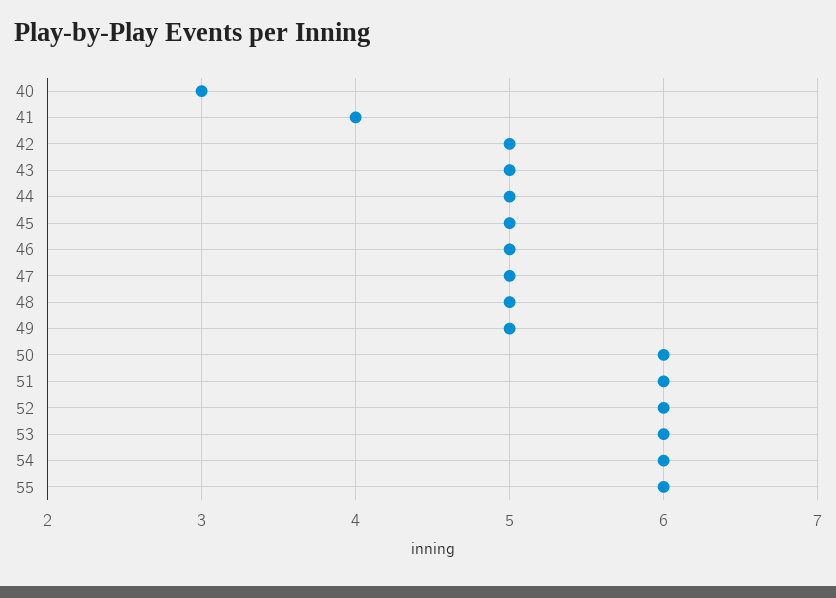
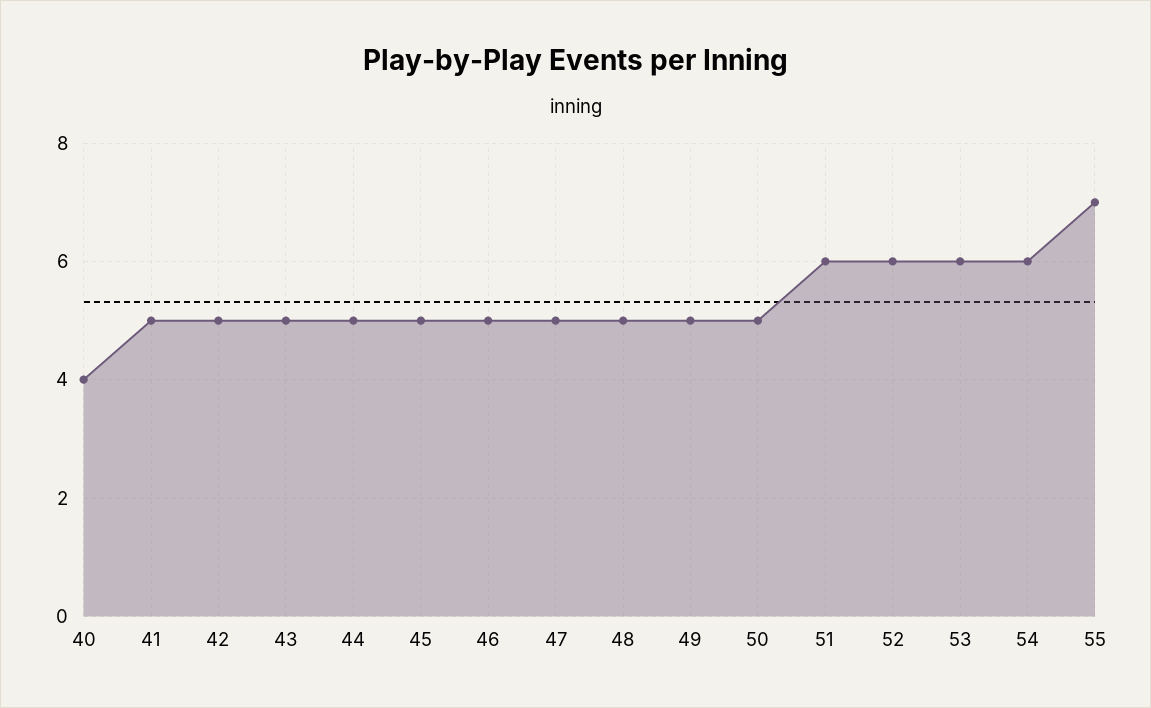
  {
-   "40": 3,
+   "40": 4,
-   "41": 4,
+   "41": 5,
    "42": 5,
    "43": 5,
    "44": 5,
    "45": 5,
    "46": 5,
    "47": 5,
    "48": 5,
    "49": 5,
-   "50": 6,
+   "50": 5,
    "51": 6,
    "52": 6,
    "53": 6,
    "54": 6,
-   "55": 6
+   "55": 7
  }

